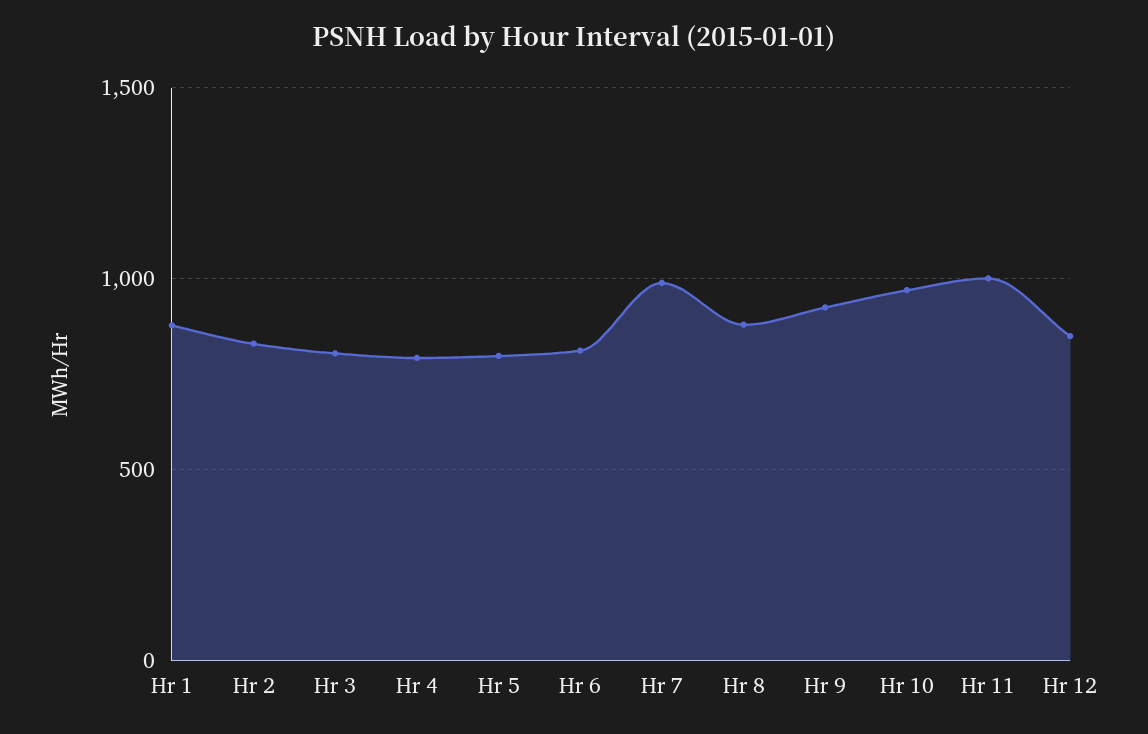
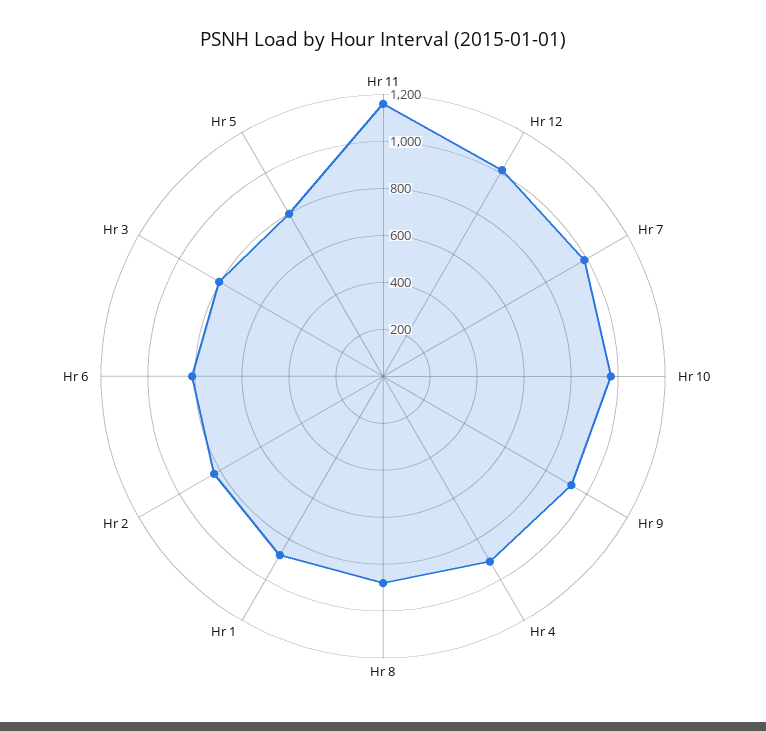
  {
    "Hr 1": 900,
    "Hr 2": 850,
    "Hr 3": 800,
-   "Hr 4": 800,
+   "Hr 4": 900,
    "Hr 5": 800,
    "Hr 6": 800,
    "Hr 7": 1000,
    "Hr 8": 900,
    "Hr 9": 950,
    "Hr 10": 950,
-   "Hr 11": 1000,
+   "Hr 11": 1150,
-   "Hr 12": 850
+   "Hr 12": 1000
  }

